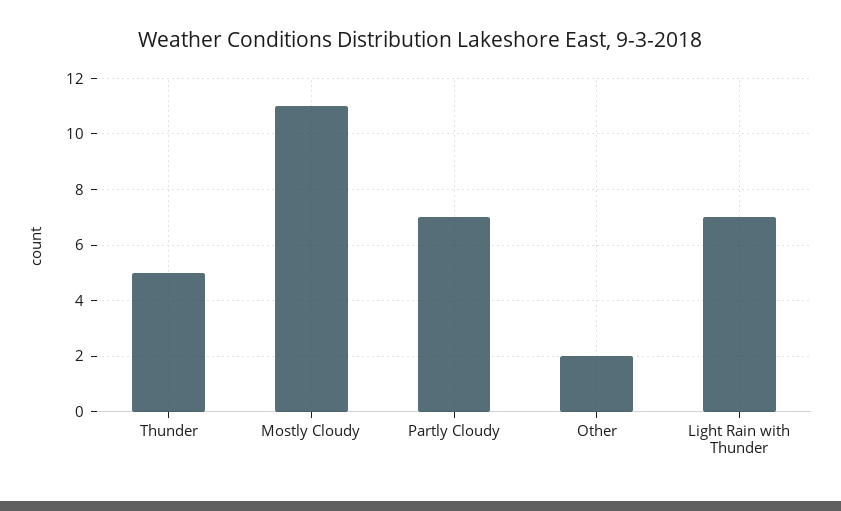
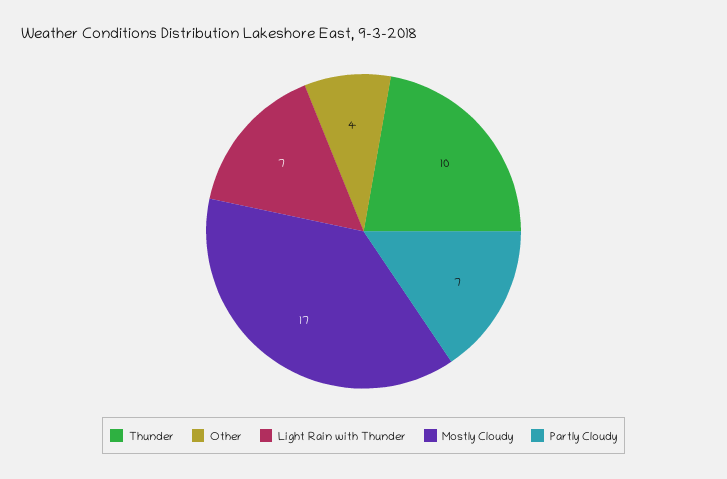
  {
-   "Thunder": 5,
+   "Thunder": 10,
-   "Mostly Cloudy": 11,
+   "Mostly Cloudy": 17,
    "Partly Cloudy": 7,
-   "Other": 2,
+   "Other": 4,
    "Light Rain with Thunder": 7
  }

